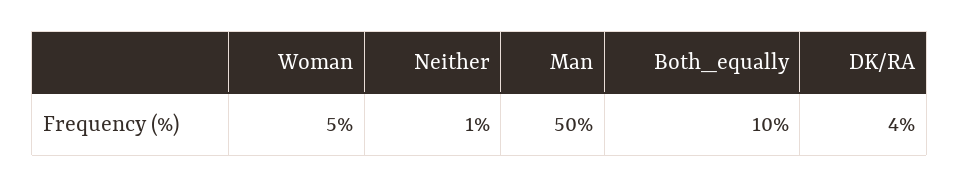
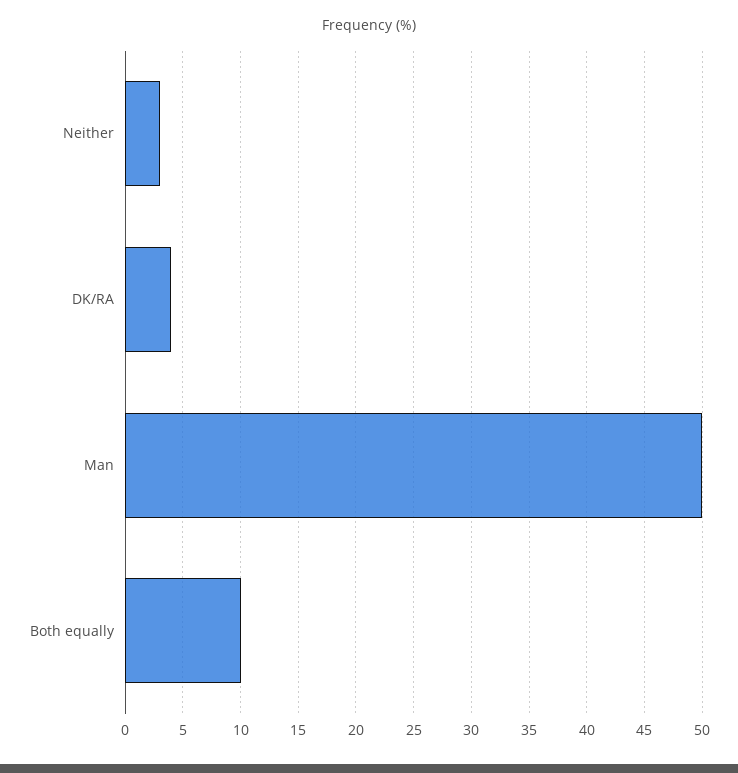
  {
-   "Woman": 5,
-   "Neither": 1,
+   "Neither": 3,
    "Man": 50,
    "Both_equally": 10,
    "DK/RA": 4
  }

